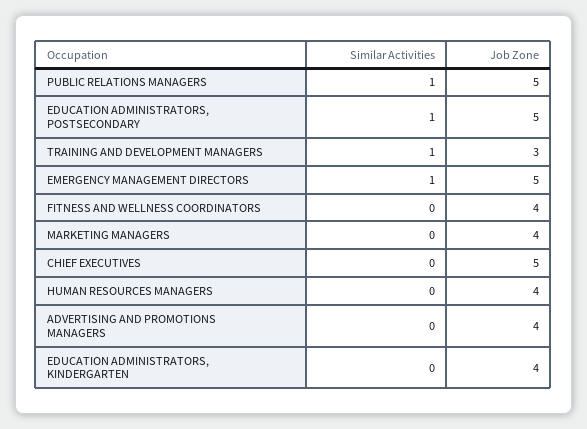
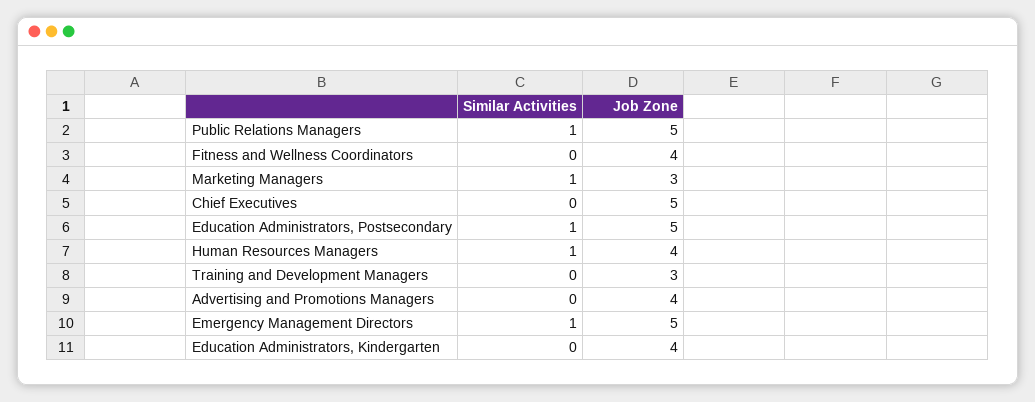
  {
    "Similar Activities": {
      "PUBLIC RELATIONS MANAGERS": 1,
      "EDUCATION ADMINISTRATORS, POSTSECONDARY": 1,
-     "TRAINING AND DEVELOPMENT MANAGERS": 1,
+     "TRAINING AND DEVELOPMENT MANAGERS": 0,
      "EMERGENCY MANAGEMENT DIRECTORS": 1,
      "FITNESS AND WELLNESS COORDINATORS": 0,
-     "MARKETING MANAGERS": 0,
+     "MARKETING MANAGERS": 1,
      "CHIEF EXECUTIVES": 0,
-     "HUMAN RESOURCES MANAGERS": 0,
+     "HUMAN RESOURCES MANAGERS": 1,
      "ADVERTISING AND PROMOTIONS MANAGERS": 0,
      "EDUCATION ADMINISTRATORS, KINDERGARTEN": 0
    },
    "Job Zone": {
      "PUBLIC RELATIONS MANAGERS": 5,
      "EDUCATION ADMINISTRATORS, POSTSECONDARY": 5,
      "TRAINING AND DEVELOPMENT MANAGERS": 3,
      "EMERGENCY MANAGEMENT DIRECTORS": 5,
      "FITNESS AND WELLNESS COORDINATORS": 4,
-     "MARKETING MANAGERS": 4,
+     "MARKETING MANAGERS": 3,
      "CHIEF EXECUTIVES": 5,
      "HUMAN RESOURCES MANAGERS": 4,
      "ADVERTISING AND PROMOTIONS MANAGERS": 4,
      "EDUCATION ADMINISTRATORS, KINDERGARTEN": 4
    }
  }

